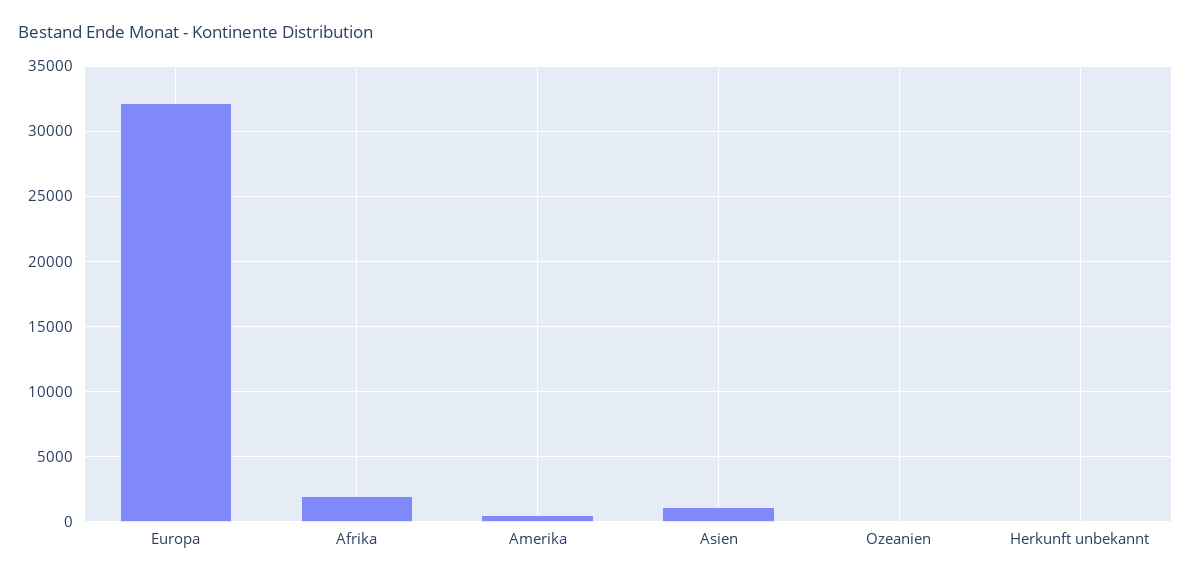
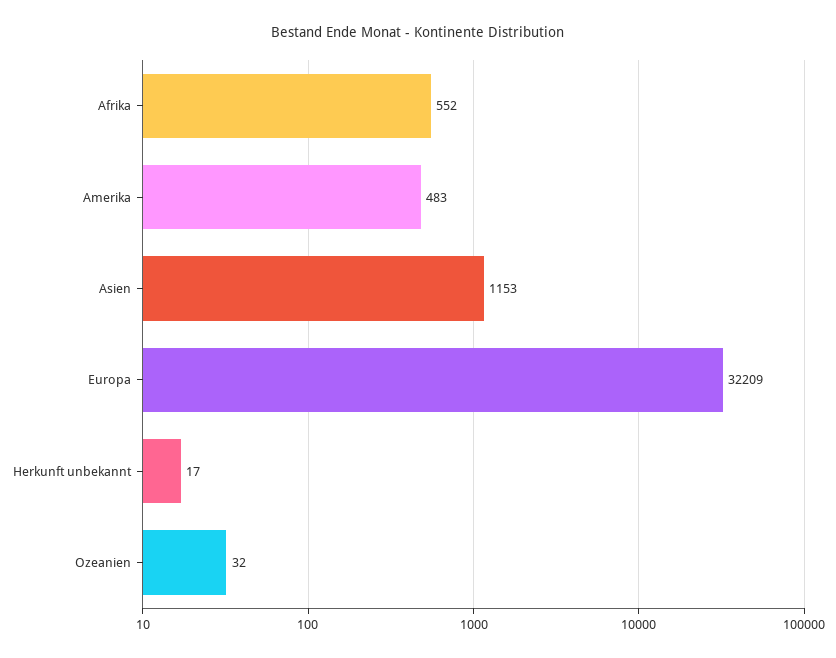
  {
    "Europa": 32209,
-   "Afrika": 2000,
+   "Afrika": 552,
    "Amerika": 483,
    "Asien": 1153,
    "Ozeanien": 32,
    "Herkunft unbekannt": 17
  }

